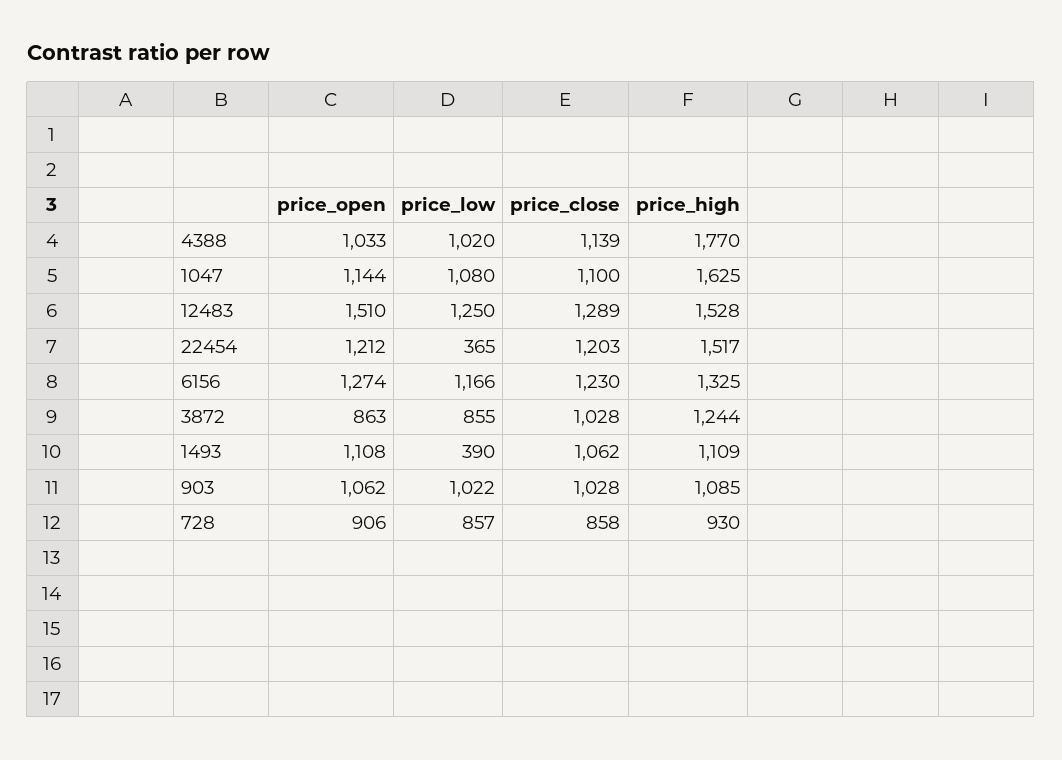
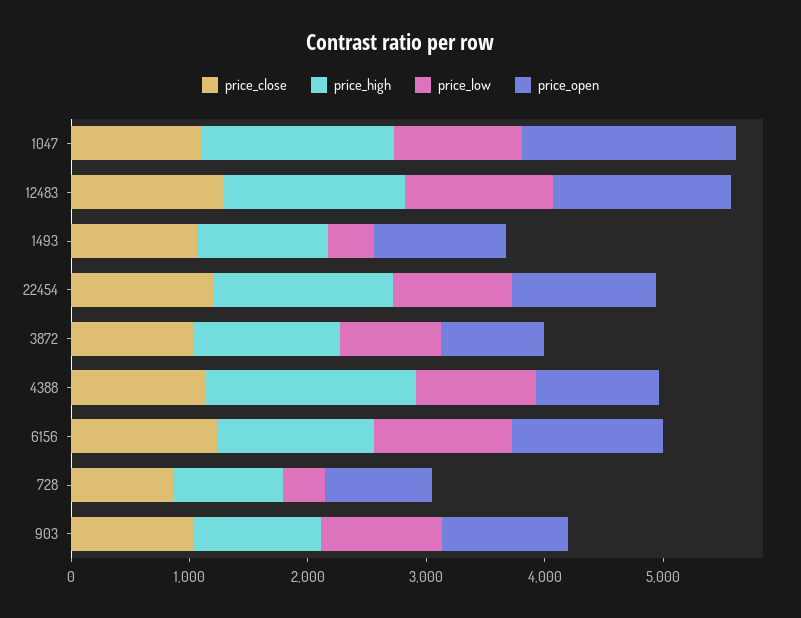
  {
    "price_open": {
      "4388": 1033,
-     "1047": 1144,
+     "1047": 1800,
      "12483": 1510,
      "22454": 1212,
      "6156": 1274,
      "3872": 863,
      "1493": 1108,
      "903": 1062,
      "728": 906
    },
    "price_low": {
      "4388": 1020,
      "1047": 1080,
      "12483": 1250,
-     "22454": 365,
+     "22454": 1000,
      "6156": 1166,
      "3872": 855,
      "1493": 390,
      "903": 1022,
-     "728": 857
+     "728": 400
    },
    "price_close": {
      "4388": 1139,
      "1047": 1100,
      "12483": 1289,
      "22454": 1203,
      "6156": 1230,
      "3872": 1028,
      "1493": 1062,
      "903": 1028,
      "728": 858
    },
    "price_high": {
      "4388": 1770,
      "1047": 1625,
      "12483": 1528,
      "22454": 1517,
      "6156": 1325,
      "3872": 1244,
      "1493": 1109,
      "903": 1085,
      "728": 930
    }
  }

